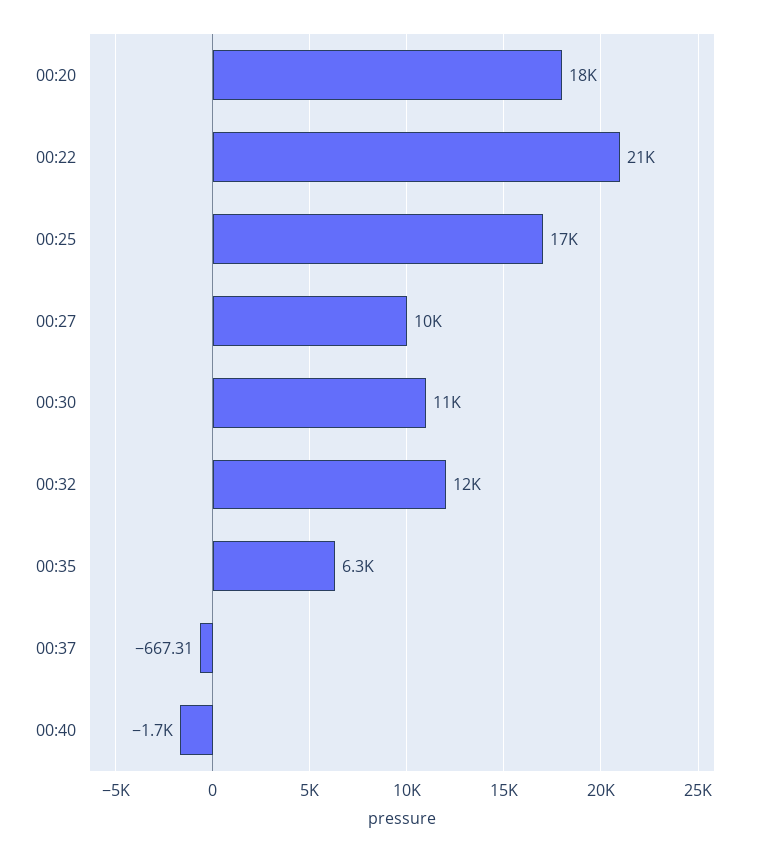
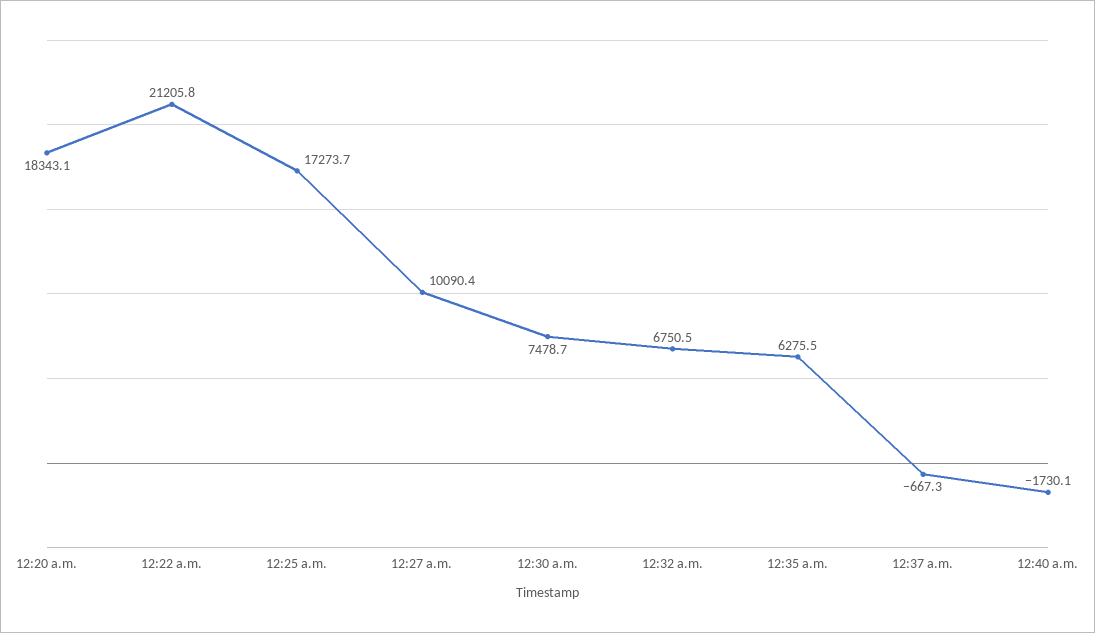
  {
    "00:20": 18343.1,
    "00:22": 21205.8,
    "00:25": 17273.7,
    "00:27": 10090.4,
-   "00:30": 11000,
+   "00:30": 7478.7,
-   "00:32": 12000,
+   "00:32": 6750.5,
    "00:35": 6275.5,
    "00:37": -667.31,
    "00:40": -1730.1
  }

